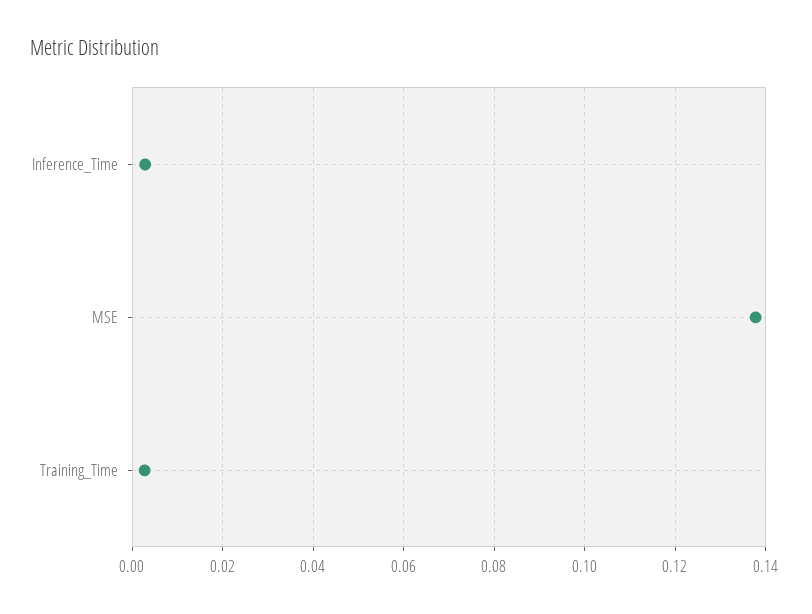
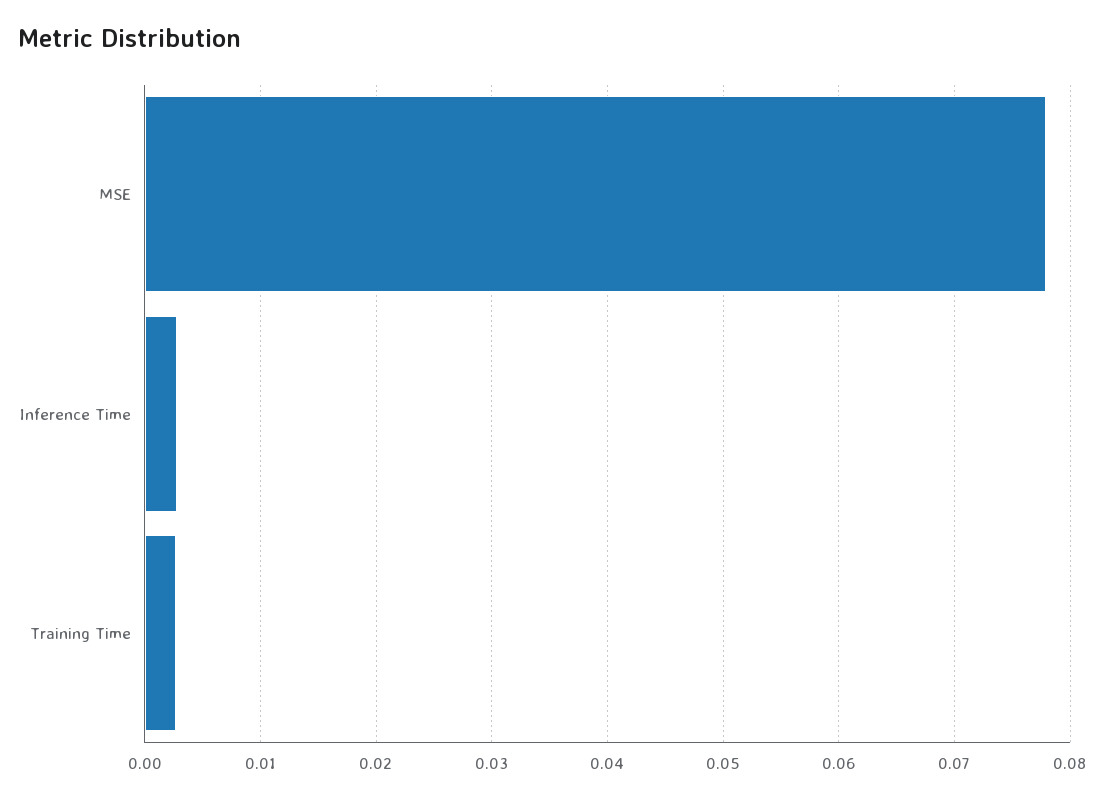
  {
    "Inference_Time": 0.003,
-   "MSE": 0.138,
+   "MSE": 0.078,
    "Training_Time": 0.003
  }

